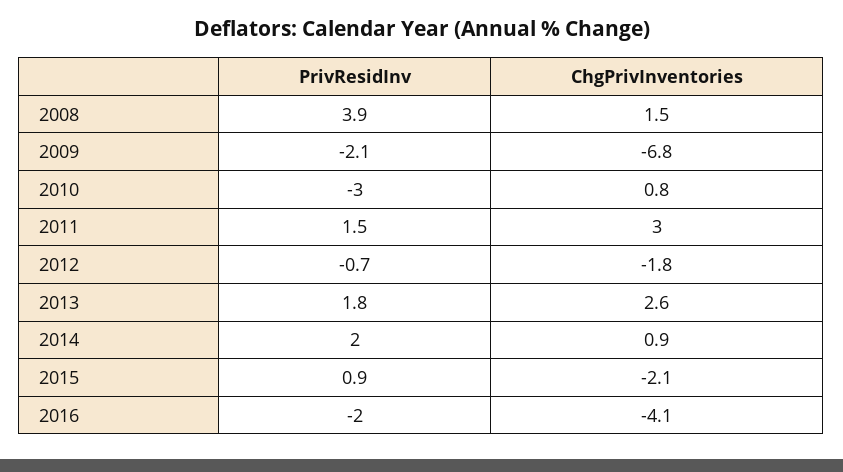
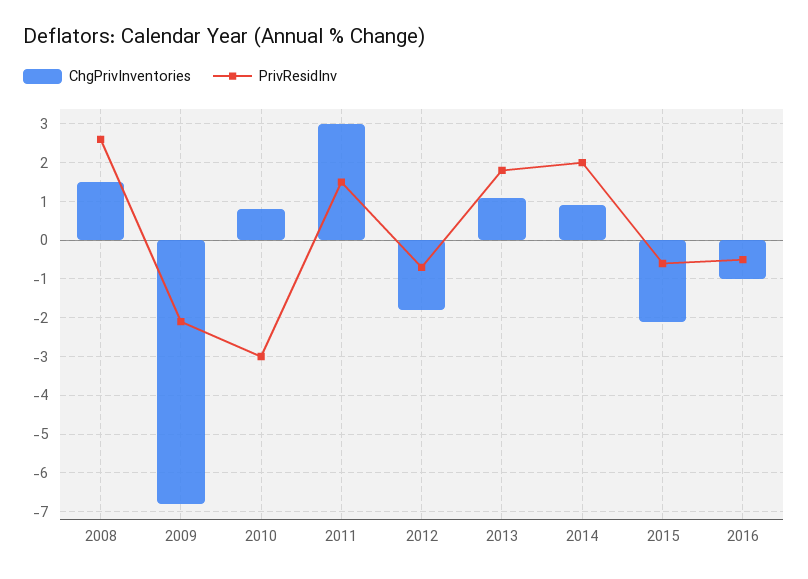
  {
    "PrivResidInv": {
-     "2008": 3.9,
+     "2008": 2.5,
      "2009": -2.1,
      "2010": -3,
      "2011": 1.5,
      "2012": -0.7,
      "2013": 1.8,
      "2014": 2,
-     "2015": 0.9,
+     "2015": -0.5,
-     "2016": -2
+     "2016": -0.5
    },
    "ChgPrivInventories": {
      "2008": 1.5,
      "2009": -6.8,
      "2010": 0.8,
      "2011": 3,
      "2012": -1.8,
-     "2013": 2.6,
+     "2013": 1,
      "2014": 0.9,
      "2015": -2.1,
-     "2016": -4.1
+     "2016": -1
    }
  }

